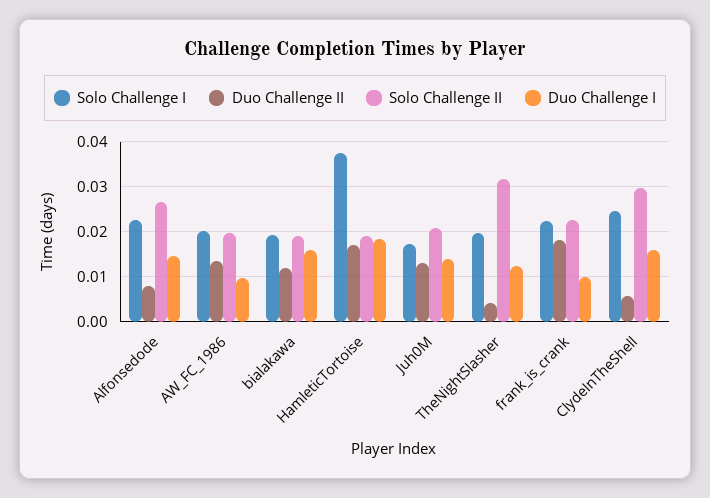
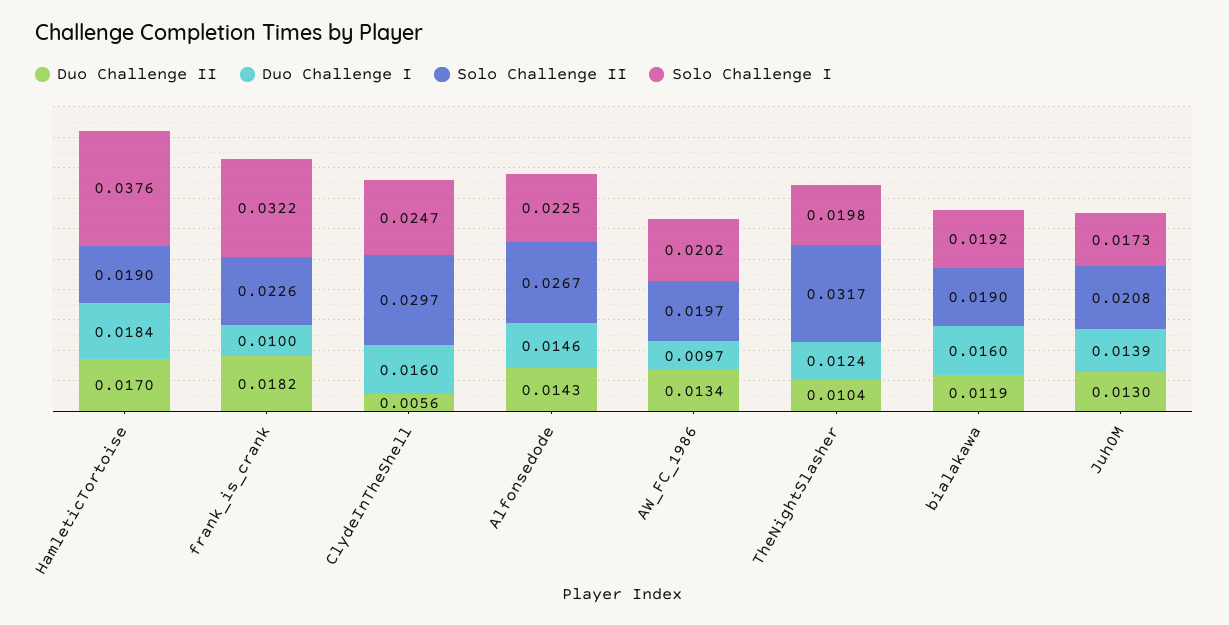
  {
    "Solo Challenge I": {
      "Alfonsedode": 0.0225,
      "AW_FC_1986": 0.0202,
      "bialakawa": 0.0192,
      "HamleticTortoise": 0.0376,
      "Juh0M": 0.0173,
      "TheNightSlasher": 0.0198,
-     "frank_is_crank": 0.022,
+     "frank_is_crank": 0.0322,
      "ClydeInTheShell": 0.0247
    },
    "Duo Challenge II": {
-     "Alfonsedode": 0.008,
+     "Alfonsedode": 0.0143,
      "AW_FC_1986": 0.0134,
      "bialakawa": 0.0119,
      "HamleticTortoise": 0.017,
      "Juh0M": 0.013,
-     "TheNightSlasher": 0.004,
+     "TheNightSlasher": 0.0104,
      "frank_is_crank": 0.0182,
      "ClydeInTheShell": 0.0056
    },
    "Solo Challenge II": {
      "Alfonsedode": 0.0267,
      "AW_FC_1986": 0.0197,
      "bialakawa": 0.019,
      "HamleticTortoise": 0.019,
      "Juh0M": 0.0208,
      "TheNightSlasher": 0.0317,
      "frank_is_crank": 0.0226,
      "ClydeInTheShell": 0.0297
    },
    "Duo Challenge I": {
      "Alfonsedode": 0.0146,
      "AW_FC_1986": 0.0097,
      "bialakawa": 0.016,
      "HamleticTortoise": 0.0184,
      "Juh0M": 0.0139,
      "TheNightSlasher": 0.0124,
      "frank_is_crank": 0.01,
      "ClydeInTheShell": 0.016
    }
  }

